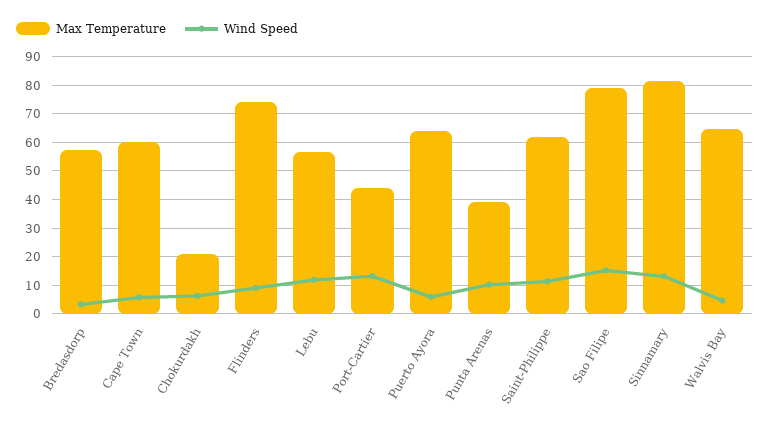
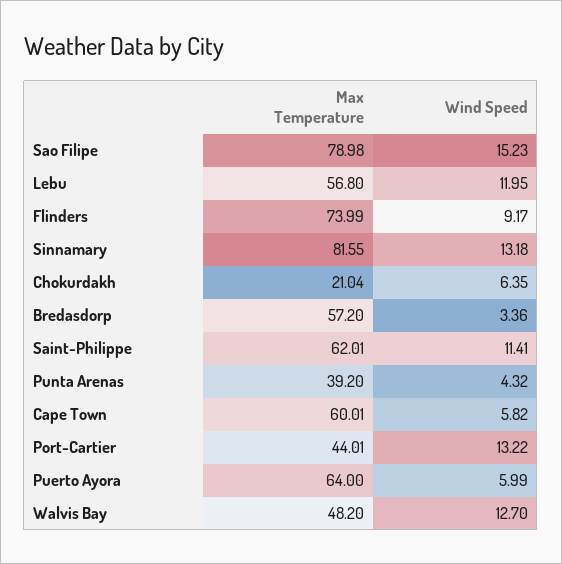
  {
    "Max Temperature": {
      "Bredasdorp": 57.2,
      "Cape Town": 60.01,
      "Chokurdakh": 21.04,
      "Flinders": 73.99,
      "Lebu": 56.8,
      "Port-Cartier": 44.01,
      "Puerto Ayora": 64,
      "Punta Arenas": 39.2,
      "Saint-Philippe": 62.01,
      "Sao Filipe": 78.98,
      "Sinnamary": 81.55,
-     "Walvis Bay": 65
+     "Walvis Bay": 48.2
    },
    "Wind Speed": {
      "Bredasdorp": 3.36,
      "Cape Town": 5.82,
      "Chokurdakh": 6.35,
      "Flinders": 9.17,
      "Lebu": 11.95,
      "Port-Cartier": 13.22,
      "Puerto Ayora": 5.99,
-     "Punta Arenas": 10,
+     "Punta Arenas": 4.32,
      "Saint-Philippe": 11.41,
      "Sao Filipe": 15.23,
      "Sinnamary": 13.18,
-     "Walvis Bay": 5
+     "Walvis Bay": 12.7
    }
  }

